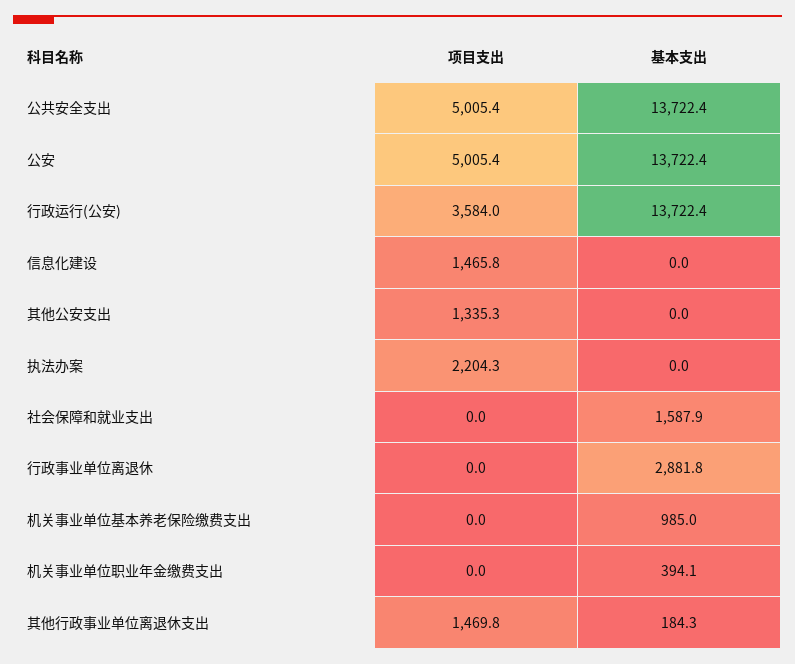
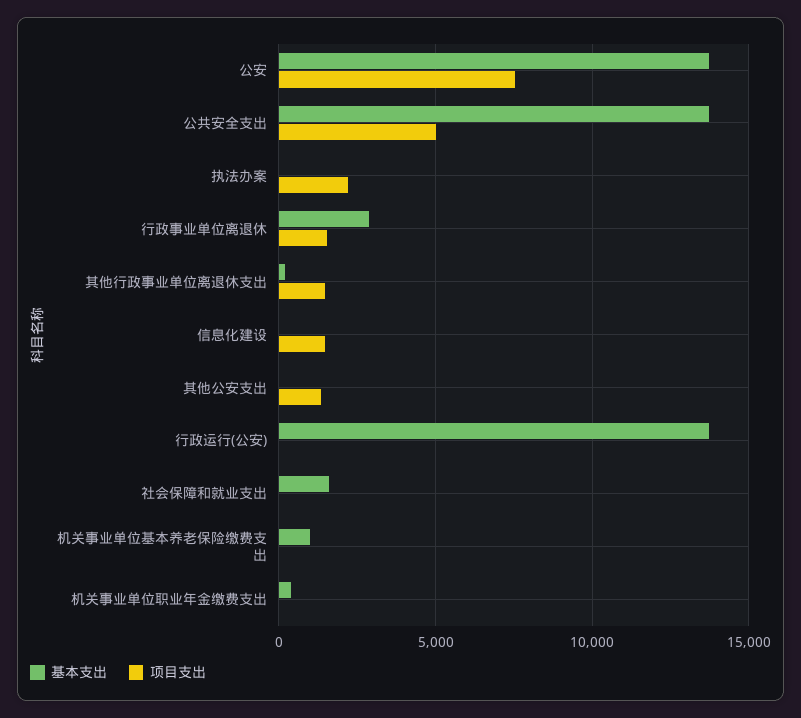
  {
    "项目支出": {
      "公共安全支出": 5005.4,
-     "公安": 5005.4,
+     "公安": 7500,
-     "行政运行(公安)": 3584,
+     "行政运行(公安)": 0,
      "信息化建设": 1465.8,
      "其他公安支出": 1335.3,
      "执法办案": 2204.3,
      "社会保障和就业支出": 0,
-     "行政事业单位离退休": 0,
+     "行政事业单位离退休": 1500,
      "机关事业单位基本养老保险缴费支出": 0,
      "机关事业单位职业年金缴费支出": 0,
      "其他行政事业单位离退休支出": 1469.8
    },
    "基本支出": {
      "公共安全支出": 13722.4,
      "公安": 13722.4,
      "行政运行(公安)": 13722.4,
      "信息化建设": 0,
      "其他公安支出": 0,
      "执法办案": 0,
      "社会保障和就业支出": 1587.9,
      "行政事业单位离退休": 2881.8,
      "机关事业单位基本养老保险缴费支出": 985,
      "机关事业单位职业年金缴费支出": 394.1,
      "其他行政事业单位离退休支出": 184.3
    }
  }

